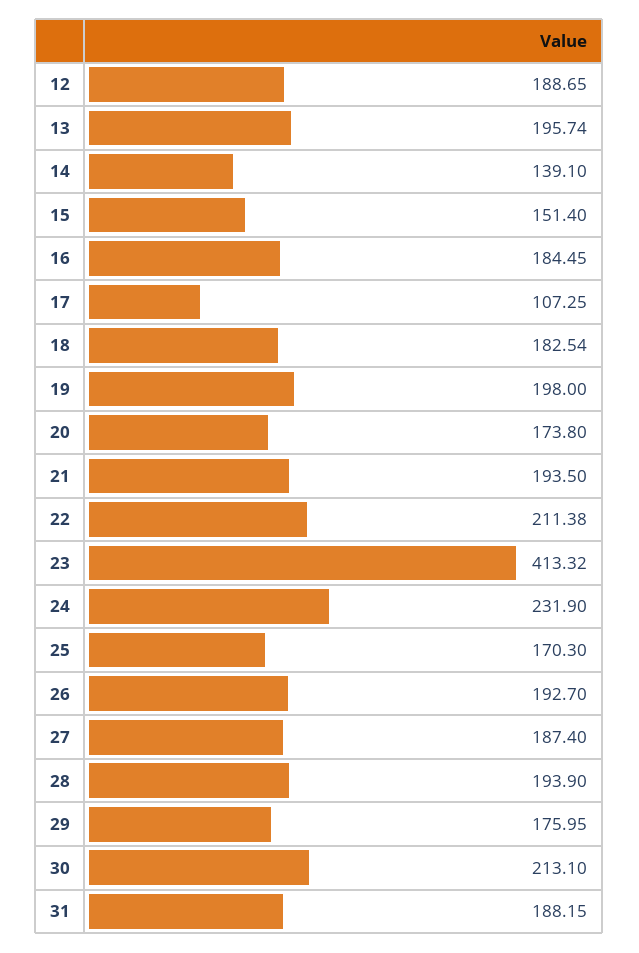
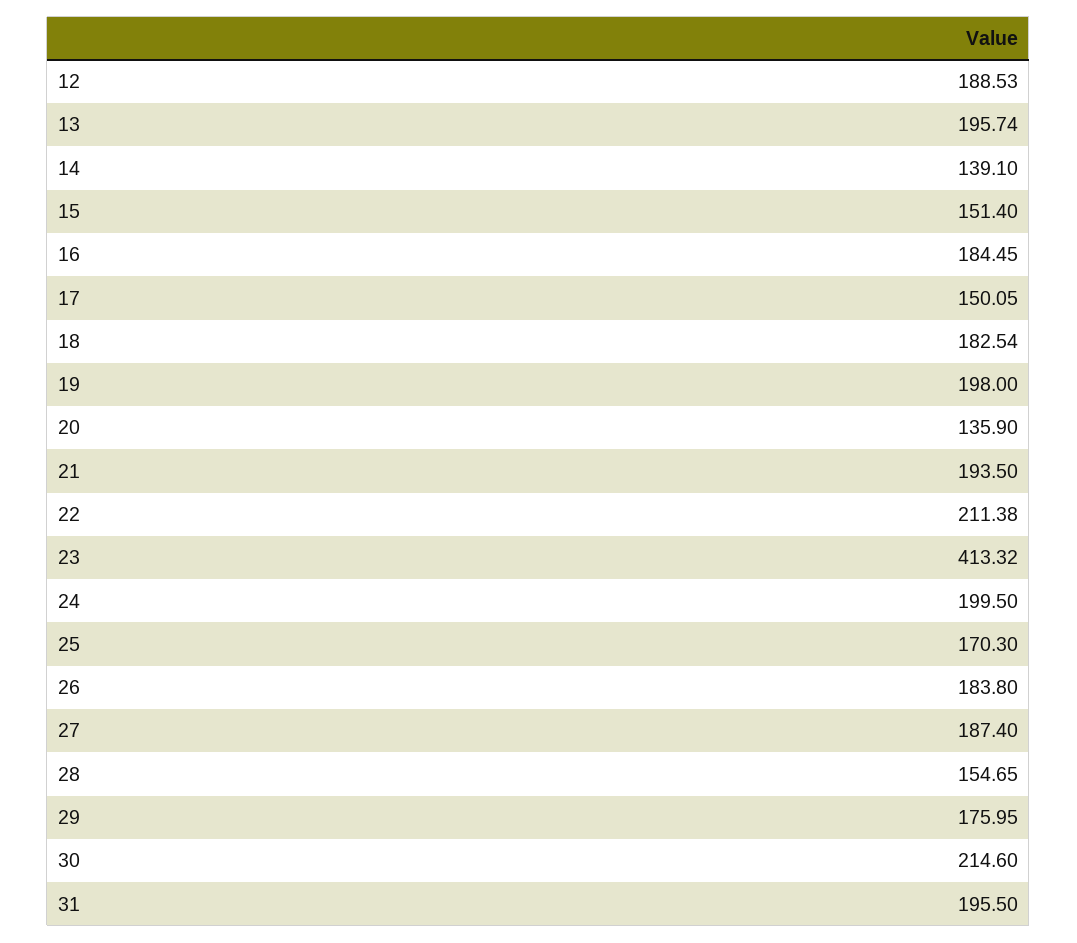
  {
-   "12": 188.65,
+   "12": 188.53,
    "13": 195.74,
    "14": 139.1,
    "15": 151.4,
    "16": 184.45,
-   "17": 107.25,
+   "17": 150.05,
    "18": 182.54,
    "19": 198,
-   "20": 173.8,
+   "20": 135.9,
    "21": 193.5,
    "22": 211.38,
    "23": 413.32,
-   "24": 231.9,
+   "24": 199.5,
    "25": 170.3,
-   "26": 192.7,
+   "26": 183.8,
    "27": 187.4,
-   "28": 193.9,
+   "28": 154.65,
    "29": 175.95,
-   "30": 213.1,
+   "30": 214.6,
-   "31": 188.15
+   "31": 195.5
  }

